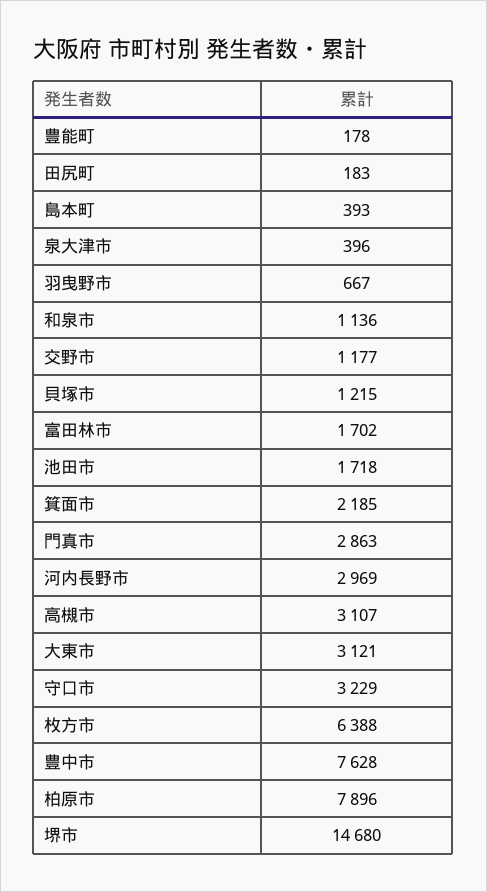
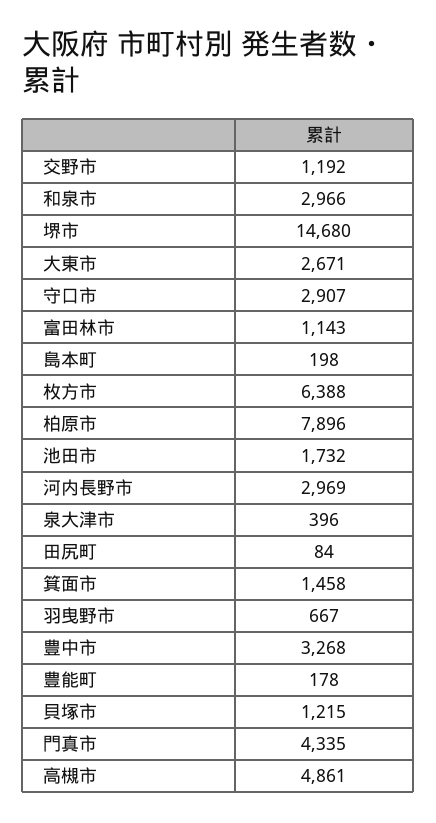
  {
    "豊能町": 178,
-   "田尻町": 183,
+   "田尻町": 84,
-   "島本町": 393,
+   "島本町": 198,
    "泉大津市": 396,
    "羽曳野市": 667,
-   "和泉市": 1136,
+   "和泉市": 2966,
-   "交野市": 1177,
+   "交野市": 1192,
    "貝塚市": 1215,
-   "富田林市": 1702,
+   "富田林市": 1143,
-   "池田市": 1718,
+   "池田市": 1732,
-   "箕面市": 2185,
+   "箕面市": 1458,
-   "門真市": 2863,
+   "門真市": 4335,
    "河内長野市": 2969,
-   "高槻市": 3107,
+   "高槻市": 4861,
-   "大東市": 3121,
+   "大東市": 2671,
-   "守口市": 3229,
+   "守口市": 2907,
    "枚方市": 6388,
-   "豊中市": 7628,
+   "豊中市": 3268,
    "柏原市": 7896,
    "堺市": 14680
  }

